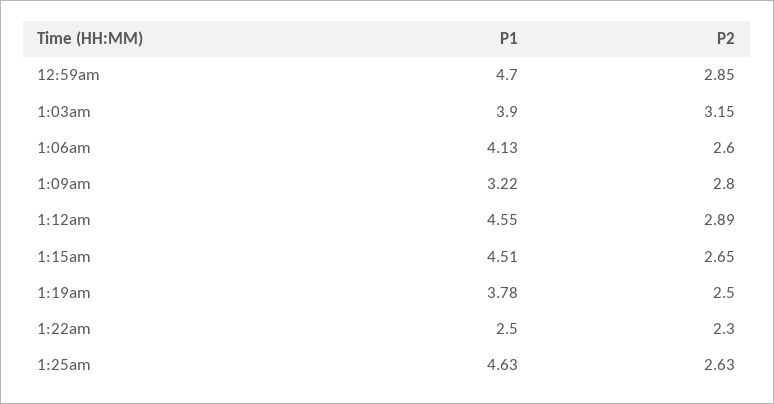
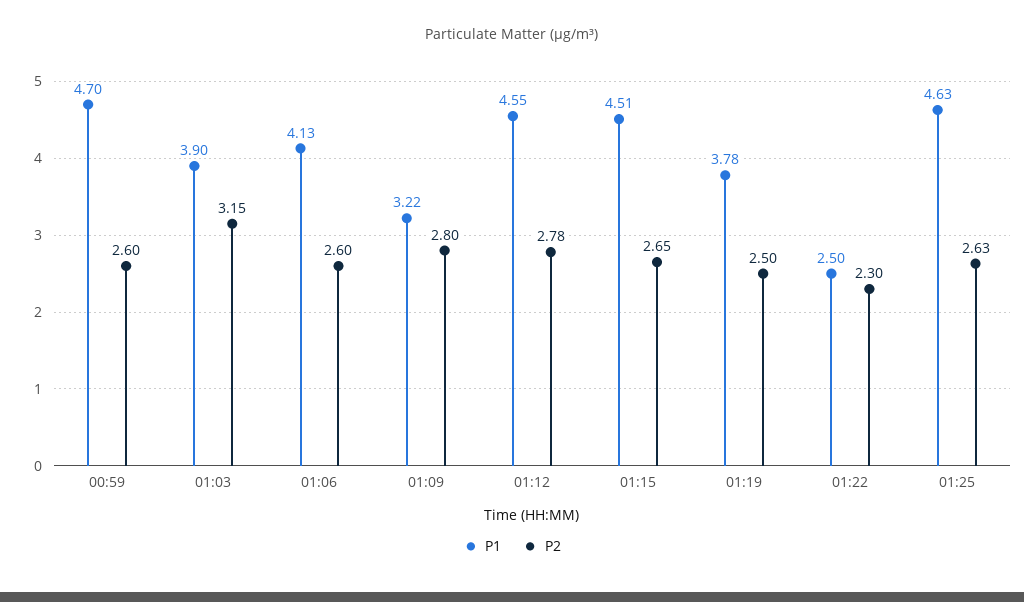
  {
    "P1": {
      "12:59am": 4.7,
      "1:03am": 3.9,
      "1:06am": 4.13,
      "1:09am": 3.22,
      "1:12am": 4.55,
      "1:15am": 4.51,
      "1:19am": 3.78,
      "1:22am": 2.5,
      "1:25am": 4.63
    },
    "P2": {
-     "12:59am": 2.85,
+     "12:59am": 2.6,
      "1:03am": 3.15,
      "1:06am": 2.6,
      "1:09am": 2.8,
-     "1:12am": 2.89,
+     "1:12am": 2.78,
      "1:15am": 2.65,
      "1:19am": 2.5,
      "1:22am": 2.3,
      "1:25am": 2.63
    }
  }

